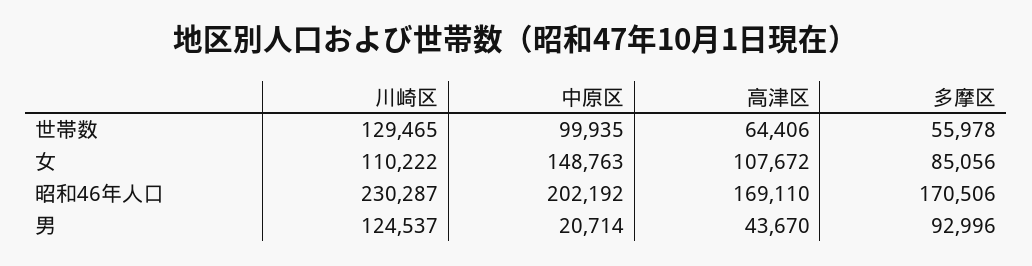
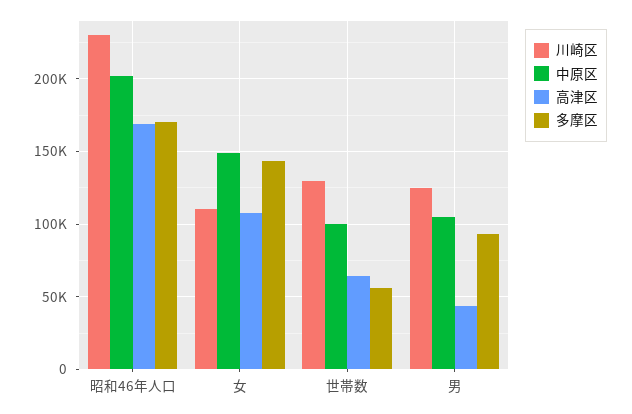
  {
    "川崎区": {
      "世帯数": 129465,
      "女": 110222,
      "昭和46年人口": 230287,
      "男": 124537
    },
    "中原区": {
      "世帯数": 99935,
      "女": 148763,
      "昭和46年人口": 202192,
-     "男": 20714
+     "男": 105000
    },
    "高津区": {
      "世帯数": 64406,
      "女": 107672,
      "昭和46年人口": 169110,
      "男": 43670
    },
    "多摩区": {
      "世帯数": 55978,
-     "女": 85056,
+     "女": 145000,
      "昭和46年人口": 170506,
      "男": 92996
    }
  }

